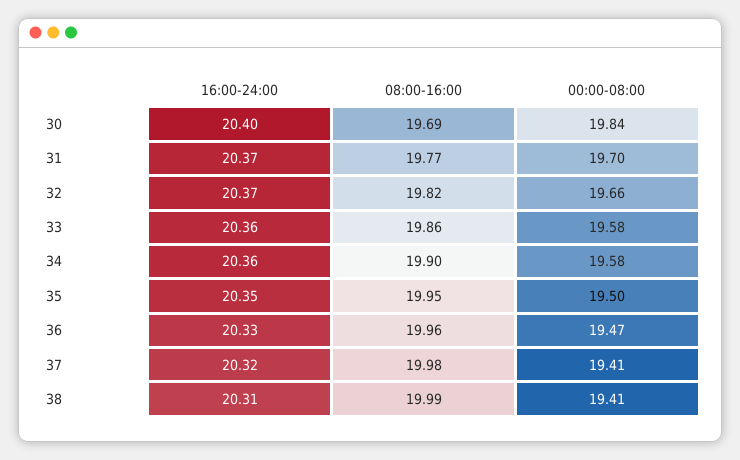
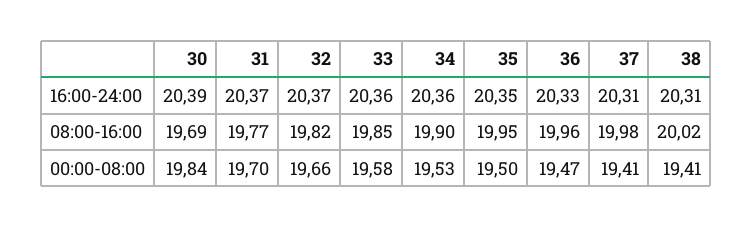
  {
    "16:00-24:00": {
-     "30": 20.4,
+     "30": 20.39,
      "31": 20.37,
      "32": 20.37,
      "33": 20.36,
      "34": 20.36,
      "35": 20.35,
      "36": 20.33,
-     "37": 20.32,
+     "37": 20.31,
      "38": 20.31
    },
    "08:00-16:00": {
      "30": 19.69,
      "31": 19.77,
      "32": 19.82,
-     "33": 19.86,
+     "33": 19.85,
      "34": 19.9,
      "35": 19.95,
      "36": 19.96,
      "37": 19.98,
-     "38": 19.99
+     "38": 20.02
    },
    "00:00-08:00": {
      "30": 19.84,
      "31": 19.7,
      "32": 19.66,
      "33": 19.58,
-     "34": 19.58,
+     "34": 19.53,
      "35": 19.5,
      "36": 19.47,
      "37": 19.41,
      "38": 19.41
    }
  }

